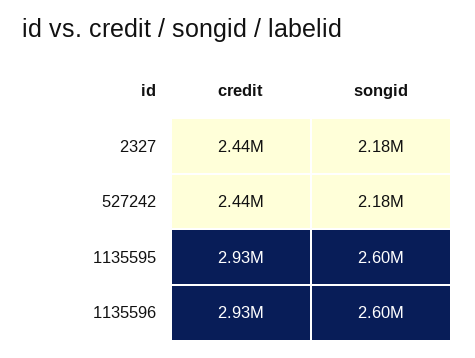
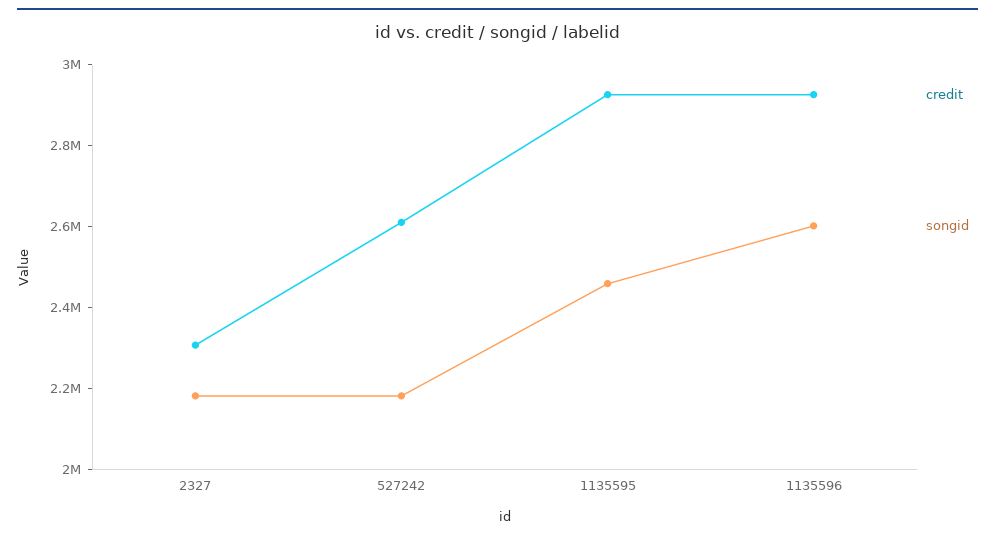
  {
    "credit": {
-     "2327": 2440000,
+     "2327": 2300000,
-     "527242": 2440000,
+     "527242": 2600000,
      "1135595": 2930000,
      "1135596": 2930000
    },
    "songid": {
      "2327": 2180000,
      "527242": 2180000,
-     "1135595": 2600000,
+     "1135595": 2450000,
      "1135596": 2600000
    }
  }

